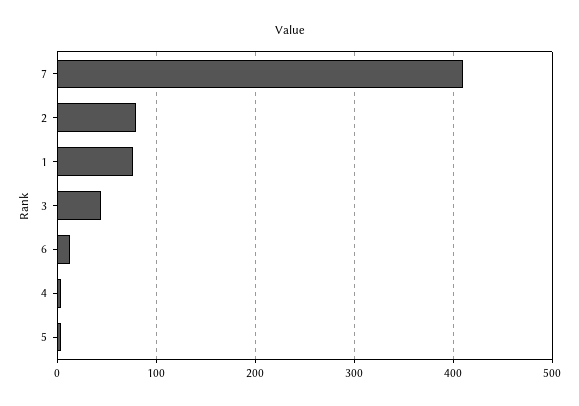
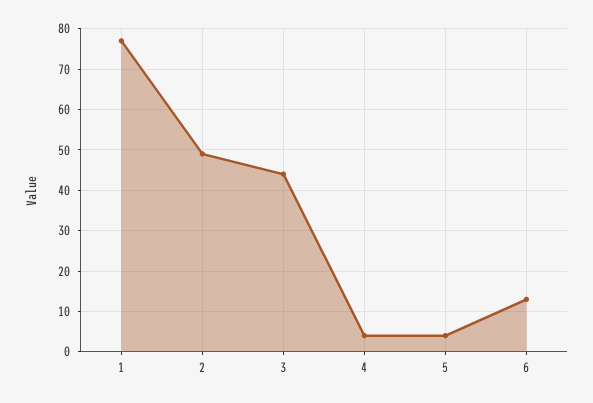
  {
-   "7": 410,
-   "2": 80,
+   "2": 50,
    "1": 75,
    "3": 45,
    "6": 15,
    "4": 5,
    "5": 5
  }

